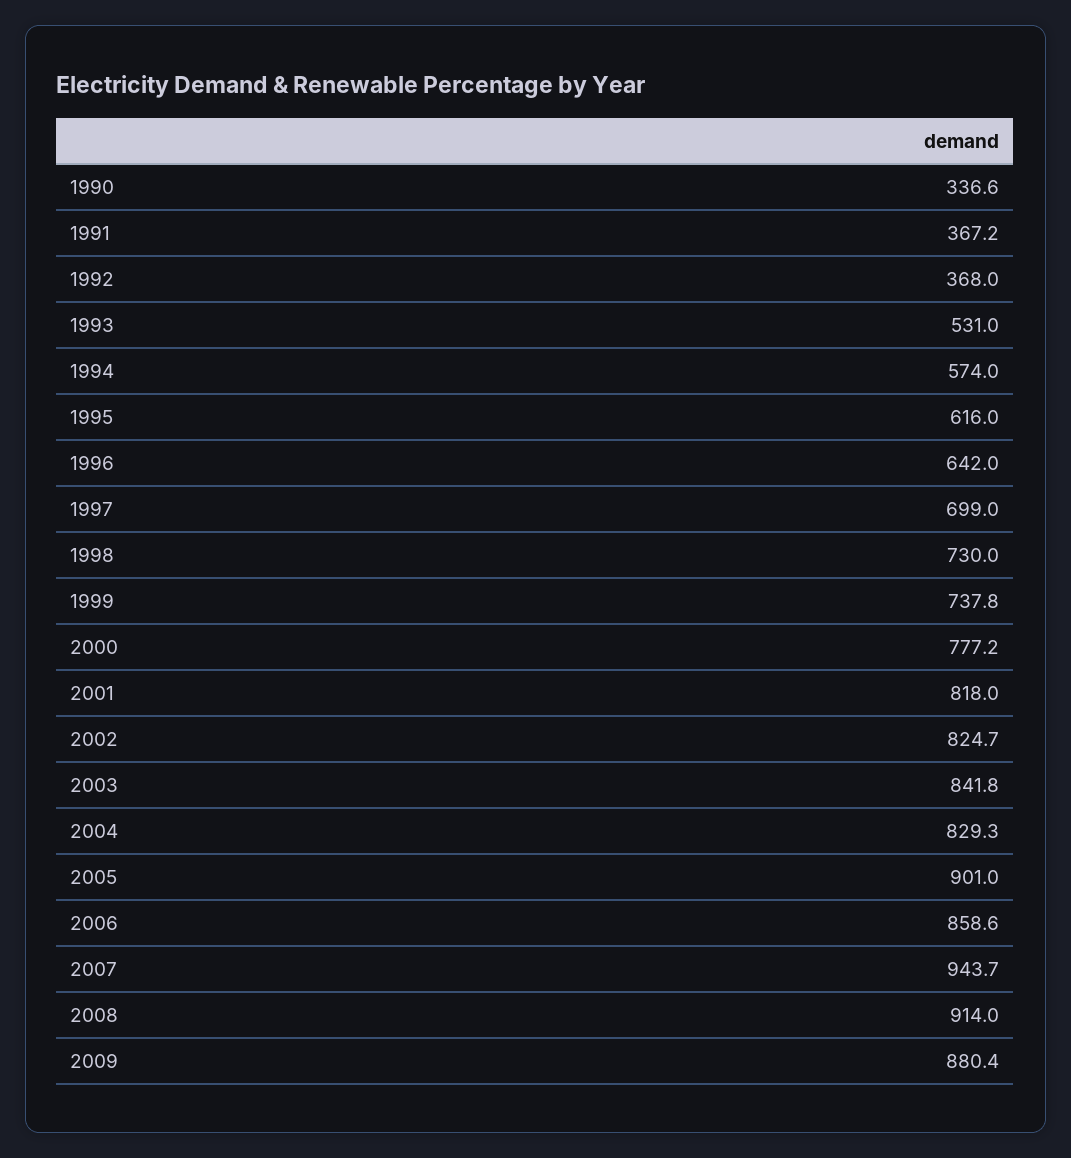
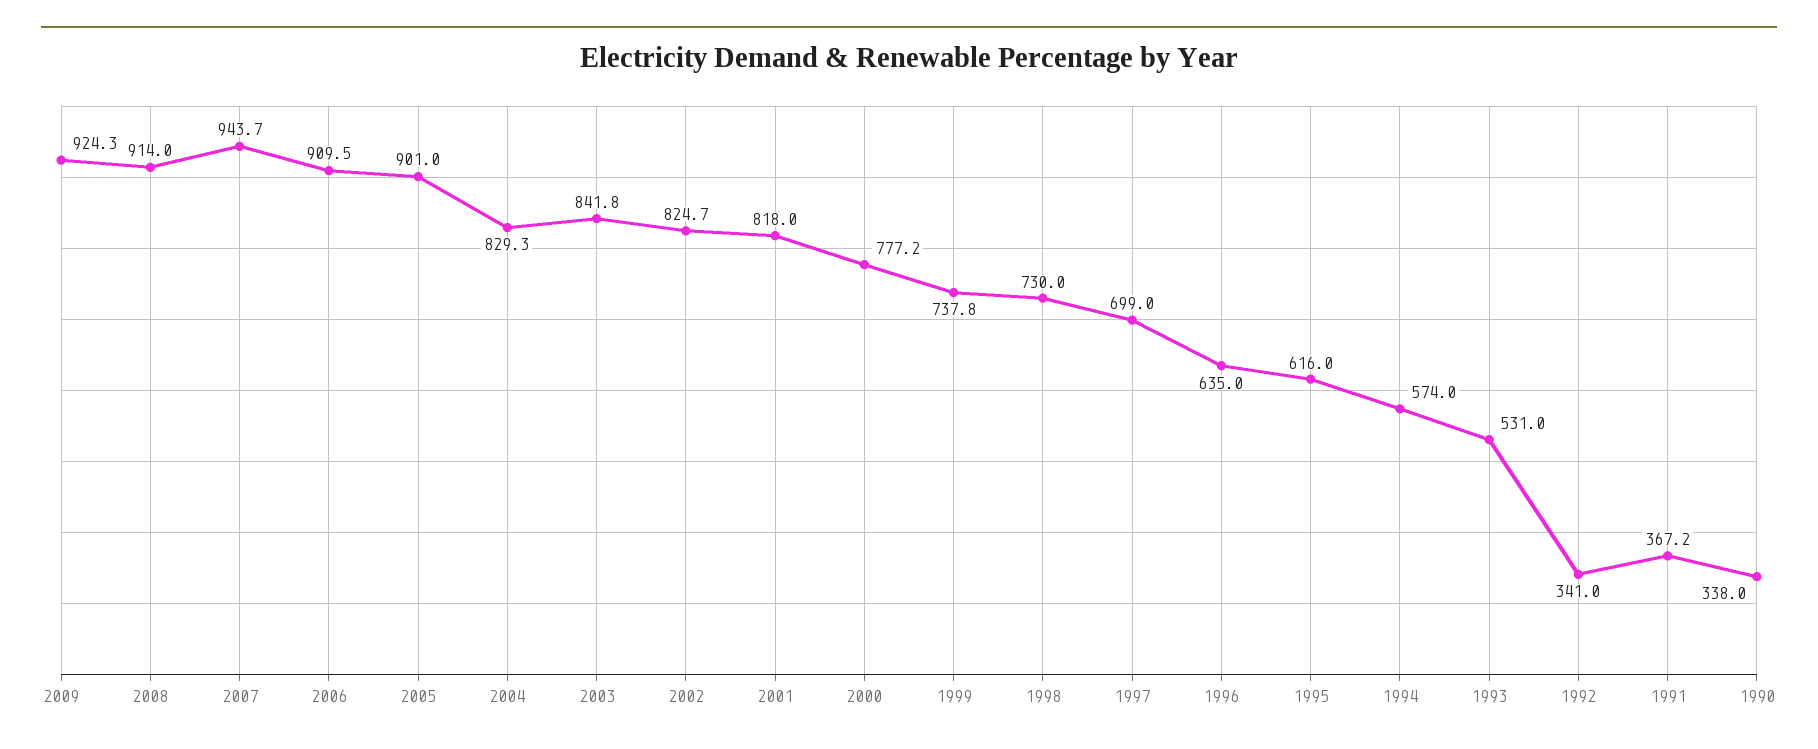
  {
-   "1990": 336.6,
+   "1990": 338,
    "1991": 367.2,
-   "1992": 368,
+   "1992": 341,
    "1993": 531,
    "1994": 574,
    "1995": 616,
-   "1996": 642,
+   "1996": 635,
    "1997": 699,
    "1998": 730,
    "1999": 737.8,
    "2000": 777.2,
    "2001": 818,
    "2002": 824.7,
    "2003": 841.8,
    "2004": 829.3,
    "2005": 901,
-   "2006": 858.6,
+   "2006": 909.5,
    "2007": 943.7,
    "2008": 914,
-   "2009": 880.4
+   "2009": 924.3
  }

